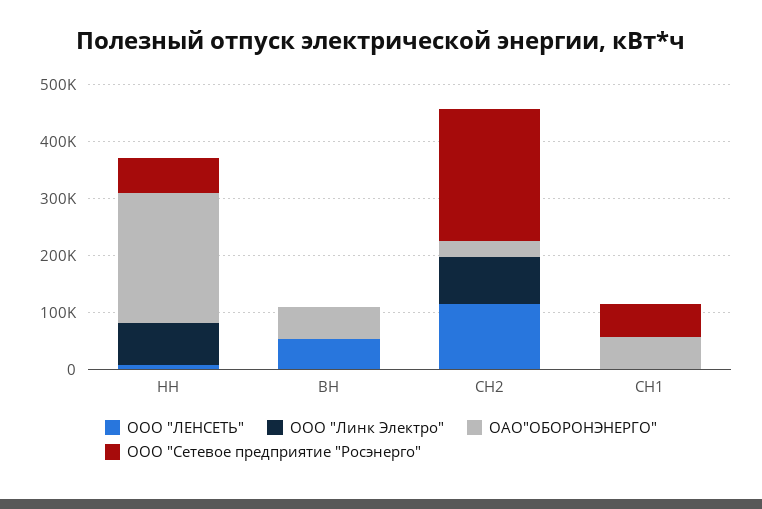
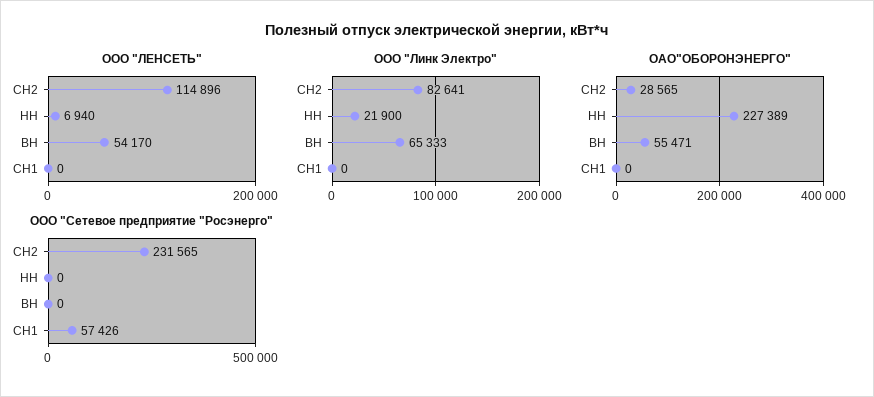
  {
    "ООО \"ЛЕНСЕТЬ\"": {
      "НН": 6940,
      "ВН": 54170,
      "СН2": 114896,
      "СН1": 0
    },
    "ООО \"Линк Электро\"": {
-     "НН": 80000,
+     "НН": 21900,
-     "ВН": 0,
+     "ВН": 65333,
      "СН2": 82641,
      "СН1": 0
    },
    "ОАО\"ОБОРОНЭНЕРГО\"": {
      "НН": 227389,
      "ВН": 55471,
      "СН2": 28565,
-     "СН1": 60000
+     "СН1": 0
    },
    "ООО \"Сетевое предприятие \"Росэнерго\"": {
-     "НН": 60000,
+     "НН": 0,
      "ВН": 0,
      "СН2": 231565,
      "СН1": 57426
    }
  }

